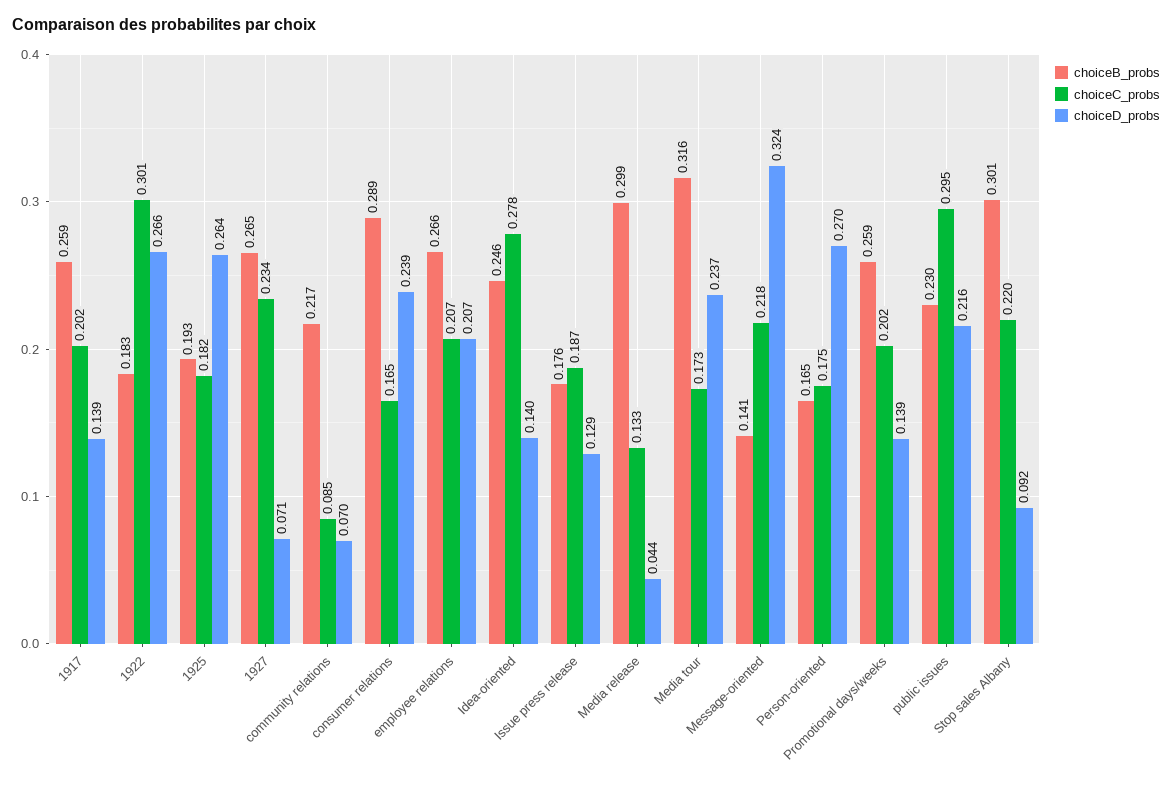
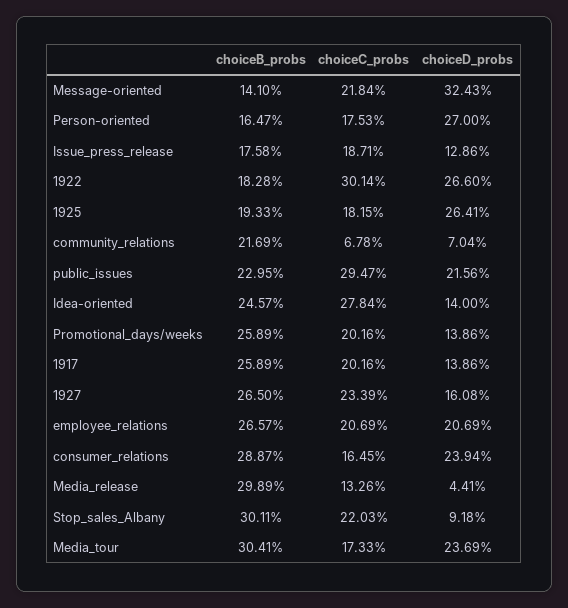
  {
    "choiceB_probs": {
      "1917": 0.2589,
      "1922": 0.1828,
      "1925": 0.1933,
      "1927": 0.265,
      "community relations": 0.2169,
      "consumer relations": 0.2887,
      "employee relations": 0.2657,
      "Idea-oriented": 0.2457,
      "Issue press release": 0.1758,
      "Media release": 0.2989,
-     "Media tour": 0.316,
+     "Media tour": 0.3041,
      "Message-oriented": 0.141,
      "Person-oriented": 0.1647,
      "Promotional days/weeks": 0.2589,
      "public issues": 0.2295,
      "Stop sales Albany": 0.3011
    },
    "choiceC_probs": {
      "1917": 0.2016,
      "1922": 0.3014,
      "1925": 0.1815,
      "1927": 0.2339,
-     "community relations": 0.085,
+     "community relations": 0.0678,
      "consumer relations": 0.1645,
      "employee relations": 0.2069,
      "Idea-oriented": 0.2784,
      "Issue press release": 0.1871,
      "Media release": 0.1326,
      "Media tour": 0.1733,
      "Message-oriented": 0.2184,
      "Person-oriented": 0.1753,
      "Promotional days/weeks": 0.2016,
      "public issues": 0.2947,
      "Stop sales Albany": 0.2203
    },
    "choiceD_probs": {
      "1917": 0.1386,
      "1922": 0.266,
      "1925": 0.2641,
-     "1927": 0.071,
+     "1927": 0.1608,
      "community relations": 0.0704,
      "consumer relations": 0.2394,
      "employee relations": 0.2069,
      "Idea-oriented": 0.14,
      "Issue press release": 0.1286,
      "Media release": 0.0441,
      "Media tour": 0.2369,
      "Message-oriented": 0.3243,
      "Person-oriented": 0.27,
      "Promotional days/weeks": 0.1386,
      "public issues": 0.2156,
      "Stop sales Albany": 0.0918
    }
  }

